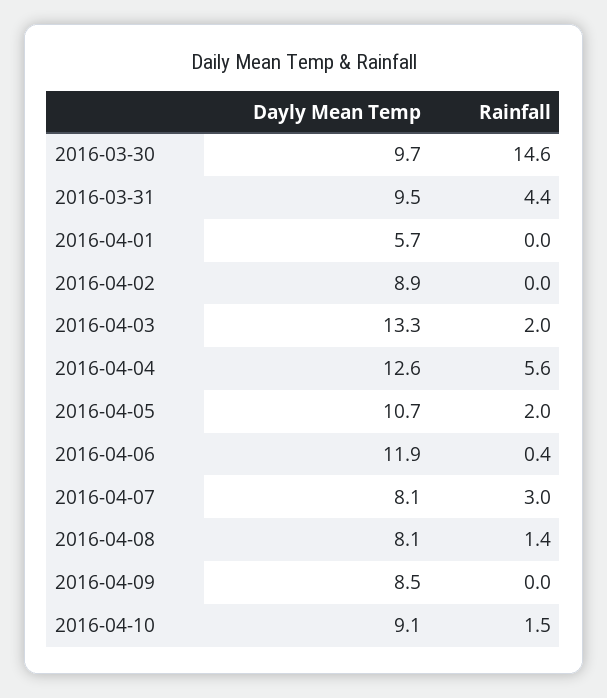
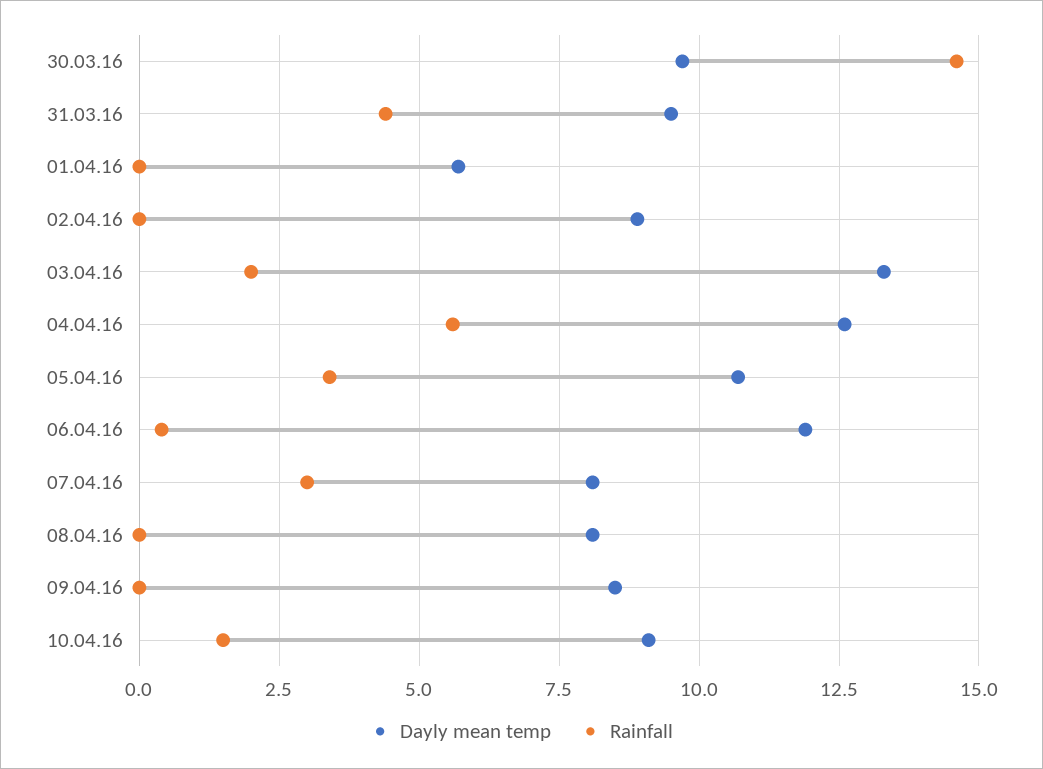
  {
    "Dayly Mean Temp": {
      "2016-03-30": 9.7,
      "2016-03-31": 9.5,
      "2016-04-01": 5.7,
      "2016-04-02": 8.9,
      "2016-04-03": 13.3,
      "2016-04-04": 12.6,
      "2016-04-05": 10.7,
      "2016-04-06": 11.9,
      "2016-04-07": 8.1,
      "2016-04-08": 8.1,
      "2016-04-09": 8.5,
      "2016-04-10": 9.1
    },
    "Rainfall": {
      "2016-03-30": 14.6,
      "2016-03-31": 4.4,
      "2016-04-01": 0,
      "2016-04-02": 0,
      "2016-04-03": 2,
      "2016-04-04": 5.6,
-     "2016-04-05": 2,
+     "2016-04-05": 3.5,
      "2016-04-06": 0.4,
      "2016-04-07": 3,
-     "2016-04-08": 1.4,
+     "2016-04-08": 0,
      "2016-04-09": 0,
      "2016-04-10": 1.5
    }
  }

